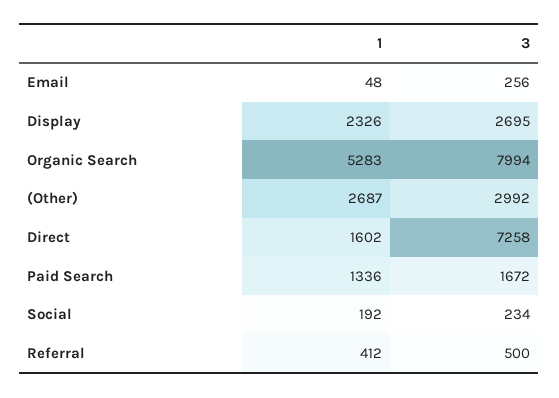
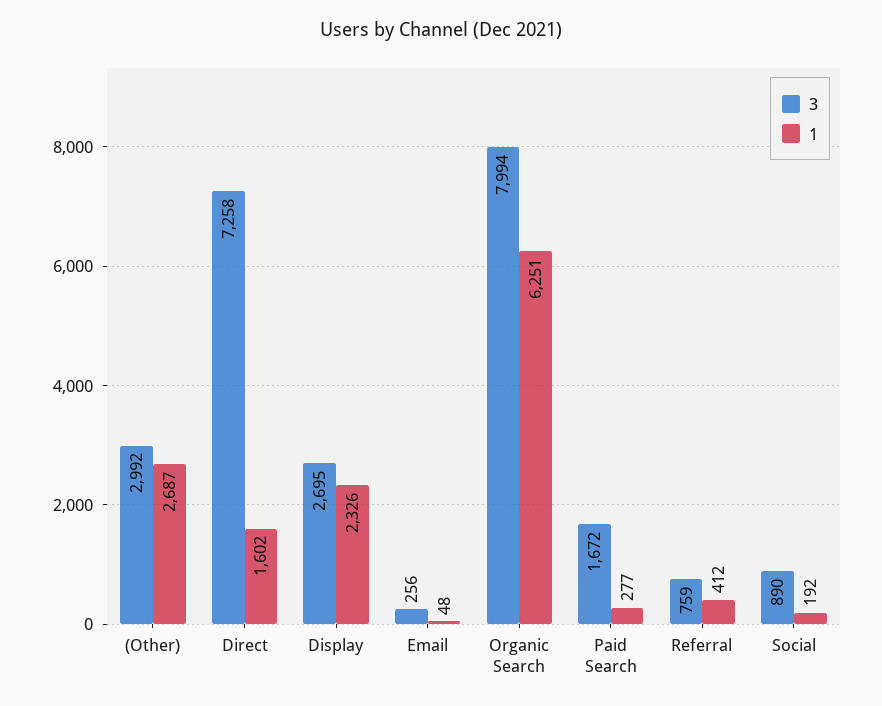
  {
    "1": {
      "Email": 48,
      "Display": 2326,
-     "Organic Search": 5283,
+     "Organic Search": 6251,
      "(Other)": 2687,
      "Direct": 1602,
-     "Paid Search": 1336,
+     "Paid Search": 277,
      "Social": 192,
      "Referral": 412
    },
    "3": {
      "Email": 256,
      "Display": 2695,
      "Organic Search": 7994,
      "(Other)": 2992,
      "Direct": 7258,
      "Paid Search": 1672,
-     "Social": 234,
+     "Social": 890,
-     "Referral": 500
+     "Referral": 759
    }
  }

